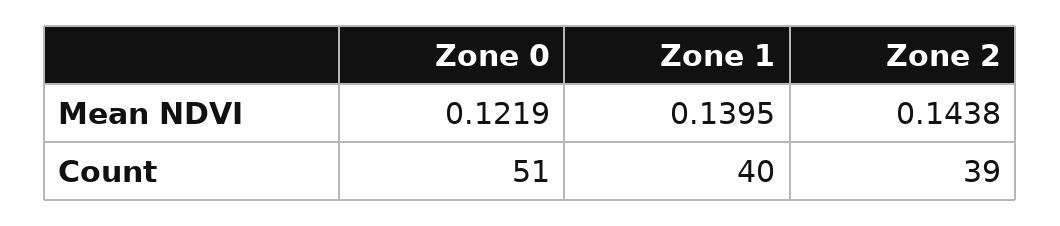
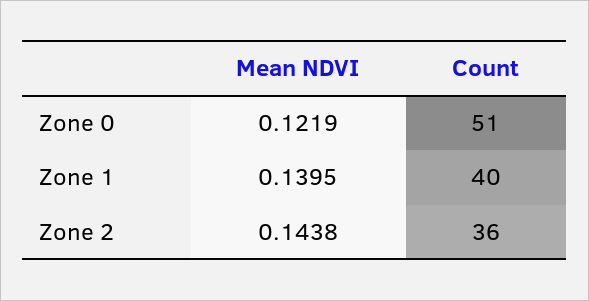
  {
    "Zone 0": {
      "Mean NDVI": 0.1219,
      "Count": 51
    },
    "Zone 1": {
      "Mean NDVI": 0.1395,
      "Count": 40
    },
    "Zone 2": {
      "Mean NDVI": 0.1438,
-     "Count": 39
+     "Count": 36
    }
  }

